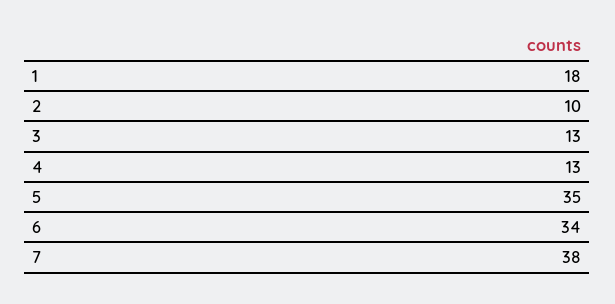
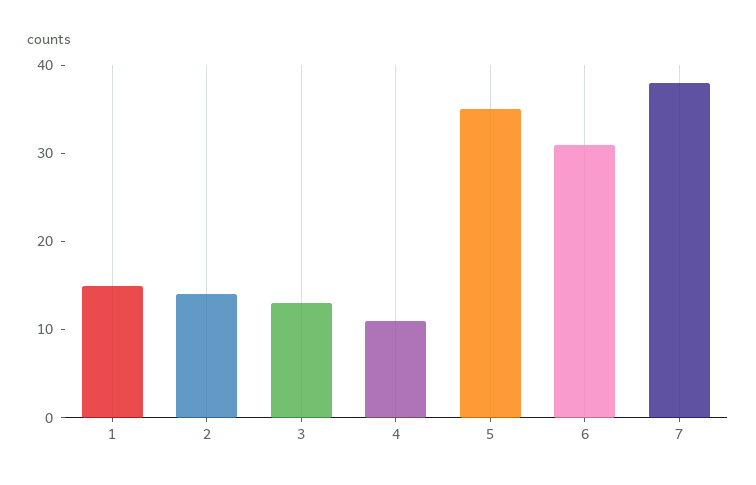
  {
-   "1": 18,
+   "1": 15,
-   "2": 10,
+   "2": 14,
    "3": 13,
-   "4": 13,
+   "4": 11,
    "5": 35,
-   "6": 34,
+   "6": 31,
    "7": 38
  }

